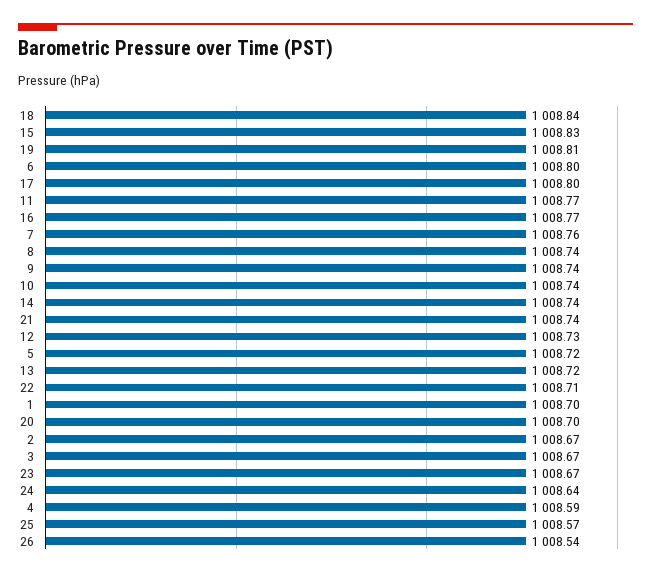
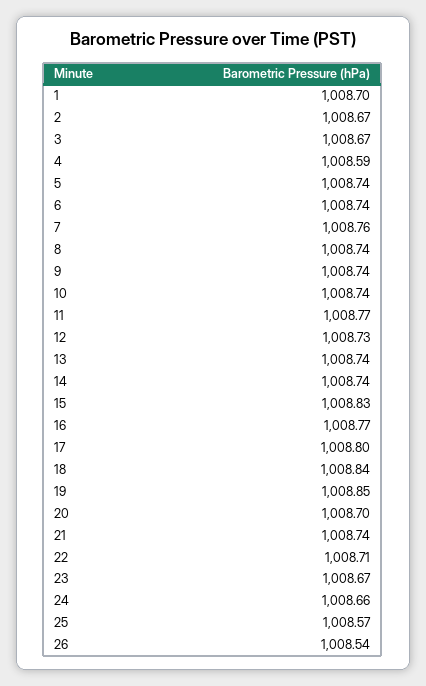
  {
    "18": 1008.84,
    "15": 1008.83,
-   "19": 1008.81,
+   "19": 1008.85,
-   "6": 1008.8,
+   "6": 1008.74,
    "17": 1008.8,
    "11": 1008.77,
    "16": 1008.77,
    "7": 1008.76,
    "8": 1008.74,
    "9": 1008.74,
    "10": 1008.74,
    "14": 1008.74,
    "21": 1008.74,
    "12": 1008.73,
-   "5": 1008.72,
+   "5": 1008.74,
-   "13": 1008.72,
+   "13": 1008.74,
    "22": 1008.71,
    "1": 1008.7,
    "20": 1008.7,
    "2": 1008.67,
    "3": 1008.67,
    "23": 1008.67,
-   "24": 1008.64,
+   "24": 1008.66,
    "4": 1008.59,
    "25": 1008.57,
    "26": 1008.54
  }

